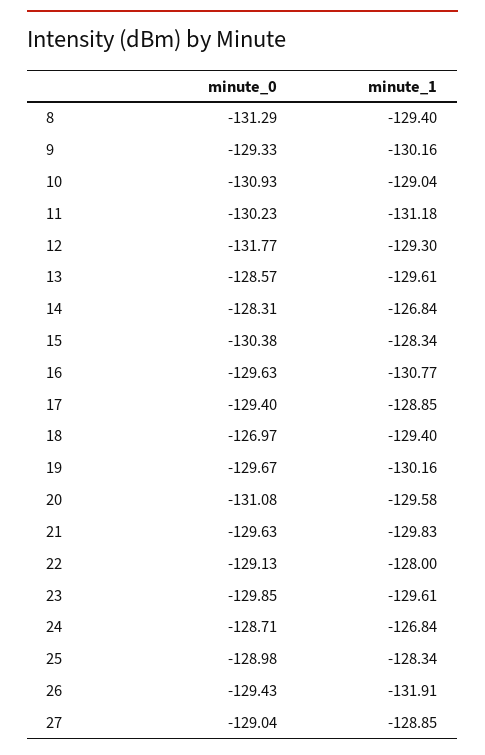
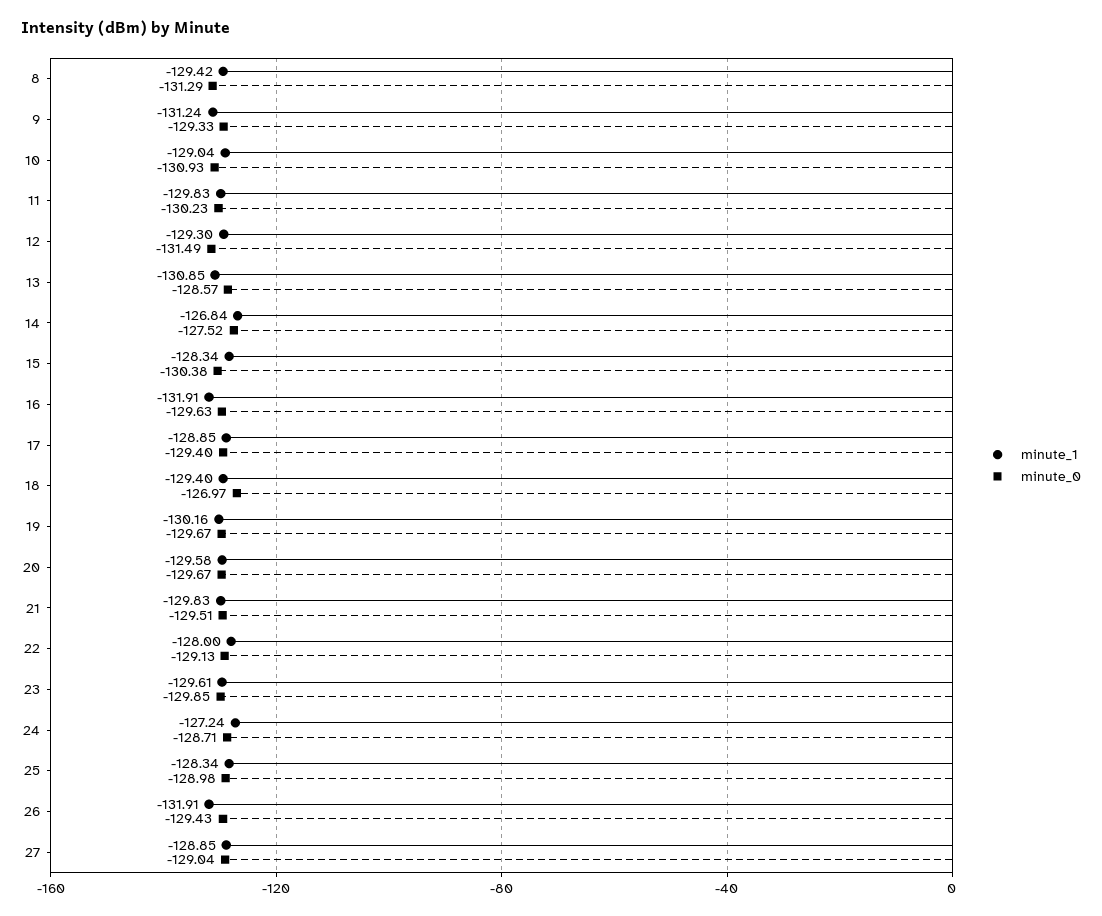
  {
    "minute_0": {
      "8": -131.29,
      "9": -129.33,
      "10": -130.93,
      "11": -130.23,
-     "12": -131.77,
+     "12": -131.49,
      "13": -128.57,
-     "14": -128.31,
+     "14": -127.52,
      "15": -130.38,
      "16": -129.63,
      "17": -129.4,
      "18": -126.97,
      "19": -129.67,
-     "20": -131.08,
+     "20": -129.67,
-     "21": -129.63,
+     "21": -129.51,
      "22": -129.13,
      "23": -129.85,
      "24": -128.71,
      "25": -128.98,
      "26": -129.43,
      "27": -129.04
    },
    "minute_1": {
-     "8": -129.4,
+     "8": -129.42,
-     "9": -130.16,
+     "9": -131.24,
      "10": -129.04,
-     "11": -131.18,
+     "11": -129.83,
      "12": -129.3,
-     "13": -129.61,
+     "13": -130.85,
      "14": -126.84,
      "15": -128.34,
-     "16": -130.77,
+     "16": -131.91,
      "17": -128.85,
      "18": -129.4,
      "19": -130.16,
      "20": -129.58,
      "21": -129.83,
      "22": -128,
      "23": -129.61,
-     "24": -126.84,
+     "24": -127.24,
      "25": -128.34,
      "26": -131.91,
      "27": -128.85
    }
  }

